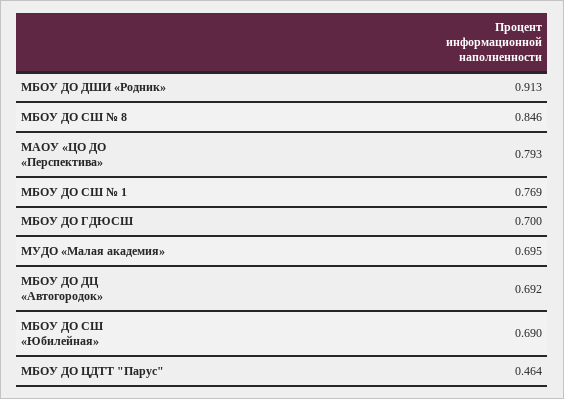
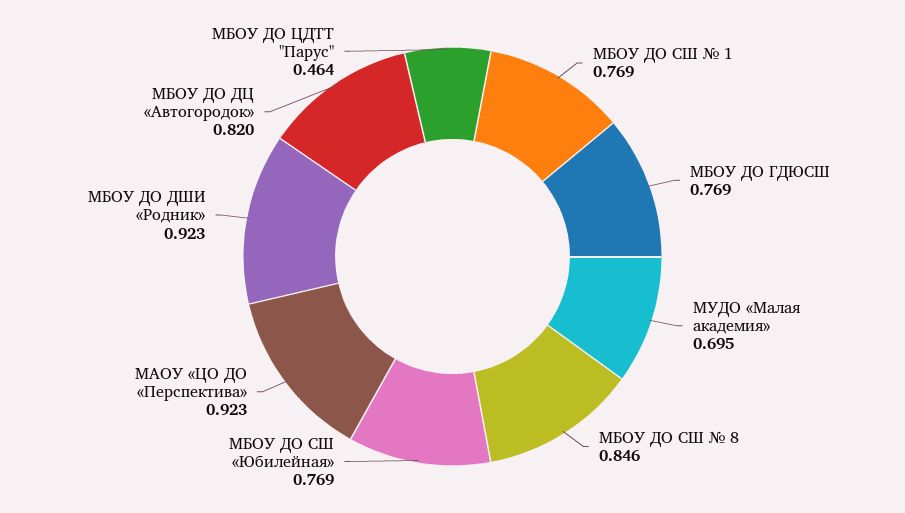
  {
-   "МБОУ ДО ДШИ «Родник»": 0.913,
+   "МБОУ ДО ДШИ «Родник»": 0.923,
    "МБОУ ДО СШ № 8": 0.846,
-   "МАОУ «ЦО ДО «Перспектива»": 0.793,
+   "МАОУ «ЦО ДО «Перспектива»": 0.923,
    "МБОУ ДО СШ № 1": 0.769,
-   "МБОУ ДО ГДЮСШ": 0.7,
+   "МБОУ ДО ГДЮСШ": 0.769,
    "МУДО «Малая академия»": 0.695,
-   "МБОУ ДО ДЦ «Автогородок»": 0.692,
+   "МБОУ ДО ДЦ «Автогородок»": 0.82,
-   "МБОУ ДО СШ «Юбилейная»": 0.69,
+   "МБОУ ДО СШ «Юбилейная»": 0.769,
    "МБОУ ДО ЦДТТ \"Парус\"": 0.464
  }

